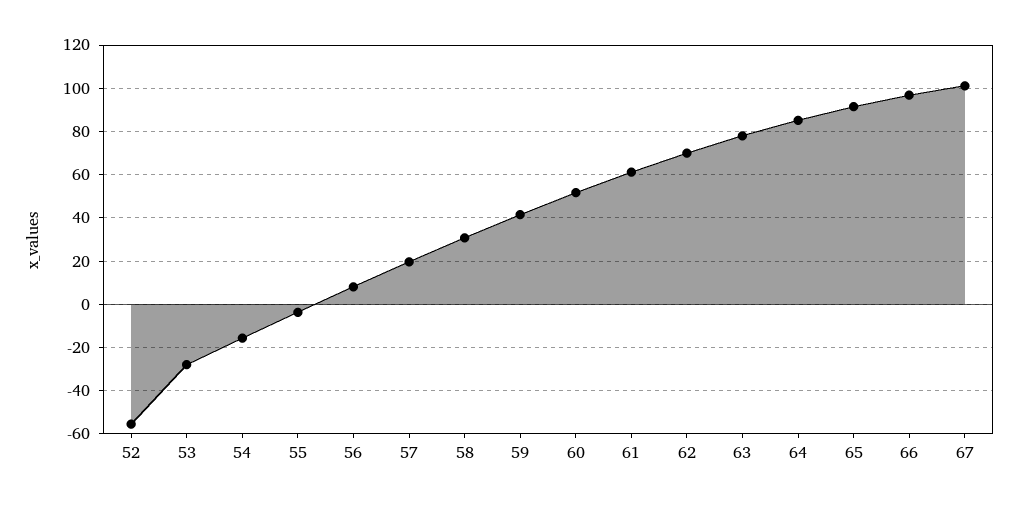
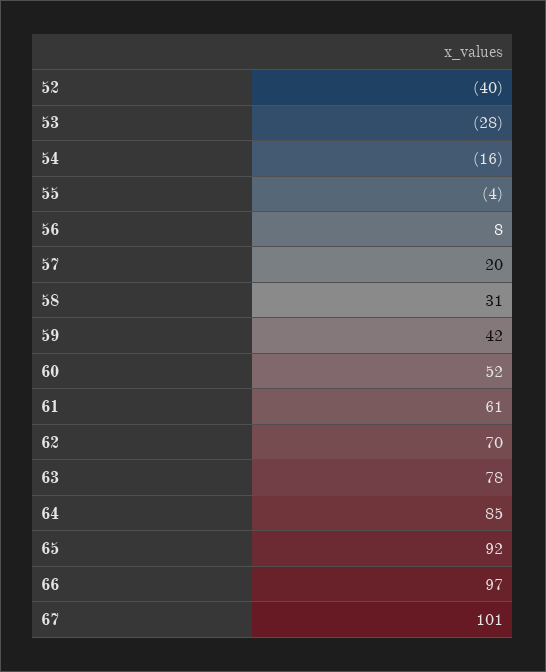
  {
-   "52": -55,
+   "52": -40,
    "53": -28,
    "54": -16,
    "55": -4,
    "56": 8,
    "57": 20,
    "58": 31,
    "59": 42,
    "60": 52,
    "61": 61,
    "62": 70,
    "63": 78,
    "64": 85,
    "65": 92,
    "66": 97,
    "67": 101
  }

